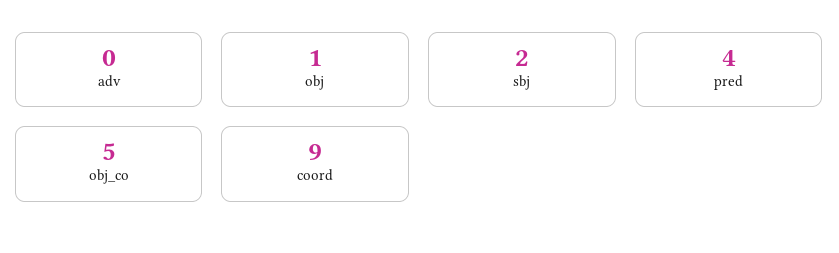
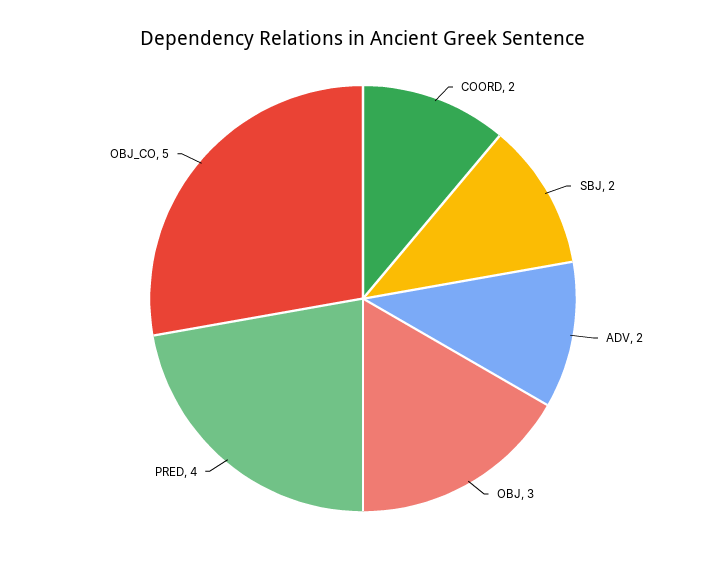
  {
-   "adv": 0,
+   "adv": 2,
-   "obj": 1,
+   "obj": 3,
    "sbj": 2,
    "pred": 4,
    "obj_co": 5,
-   "coord": 9
+   "coord": 2
  }

